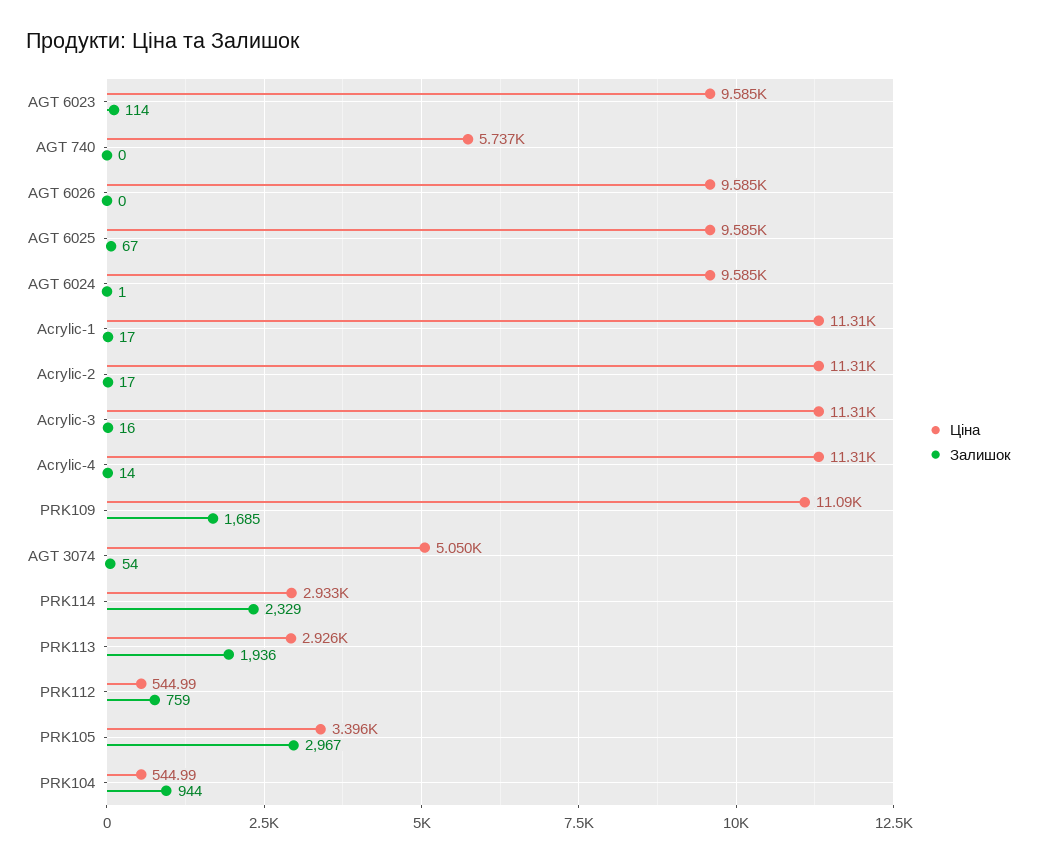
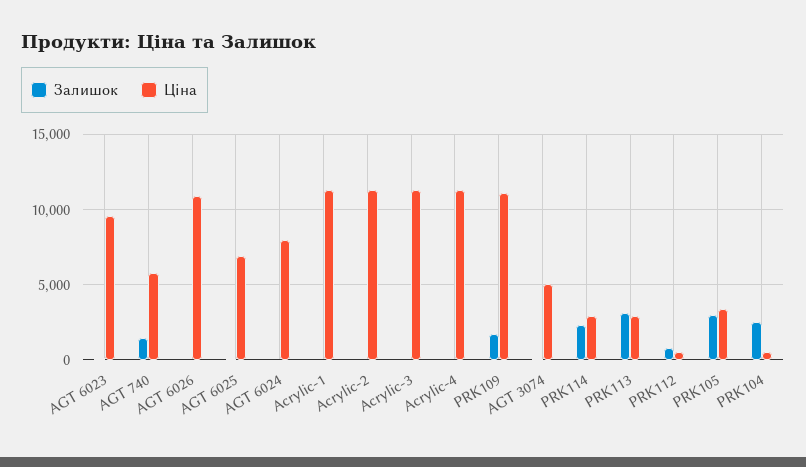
  {
    "Ціна": {
      "AGT 6023": 9585,
      "AGT 740": 5737,
-     "AGT 6026": 9585,
+     "AGT 6026": 11000,
-     "AGT 6025": 9585,
+     "AGT 6025": 7000,
-     "AGT 6024": 9585,
+     "AGT 6024": 8000,
      "Acrylic-1": 11310,
      "Acrylic-2": 11310,
      "Acrylic-3": 11310,
      "Acrylic-4": 11310,
      "PRK109": 11090,
      "AGT 3074": 5050,
      "PRK114": 2933,
      "PRK113": 2926,
      "PRK112": 544.99,
      "PRK105": 3396,
      "PRK104": 544.99
    },
    "Залишок": {
      "AGT 6023": 114,
-     "AGT 740": 0,
+     "AGT 740": 1500,
      "AGT 6026": 0,
      "AGT 6025": 67,
      "AGT 6024": 1,
      "Acrylic-1": 17,
      "Acrylic-2": 17,
      "Acrylic-3": 16,
      "Acrylic-4": 14,
      "PRK109": 1685,
      "AGT 3074": 54,
      "PRK114": 2329,
-     "PRK113": 1936,
+     "PRK113": 3000,
      "PRK112": 759,
      "PRK105": 2967,
-     "PRK104": 944
+     "PRK104": 2500
    }
  }

